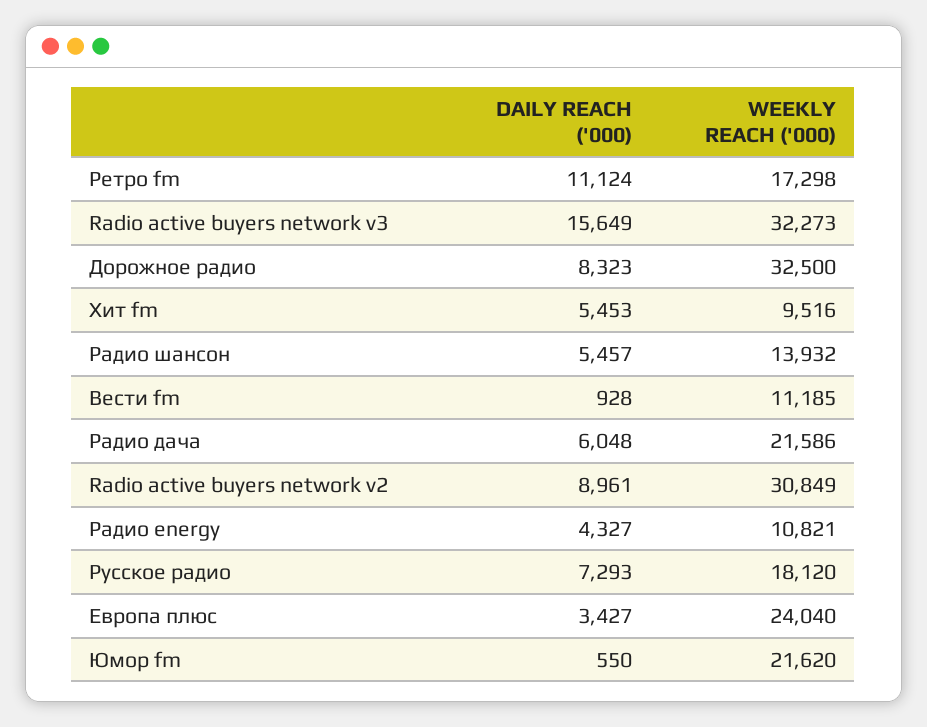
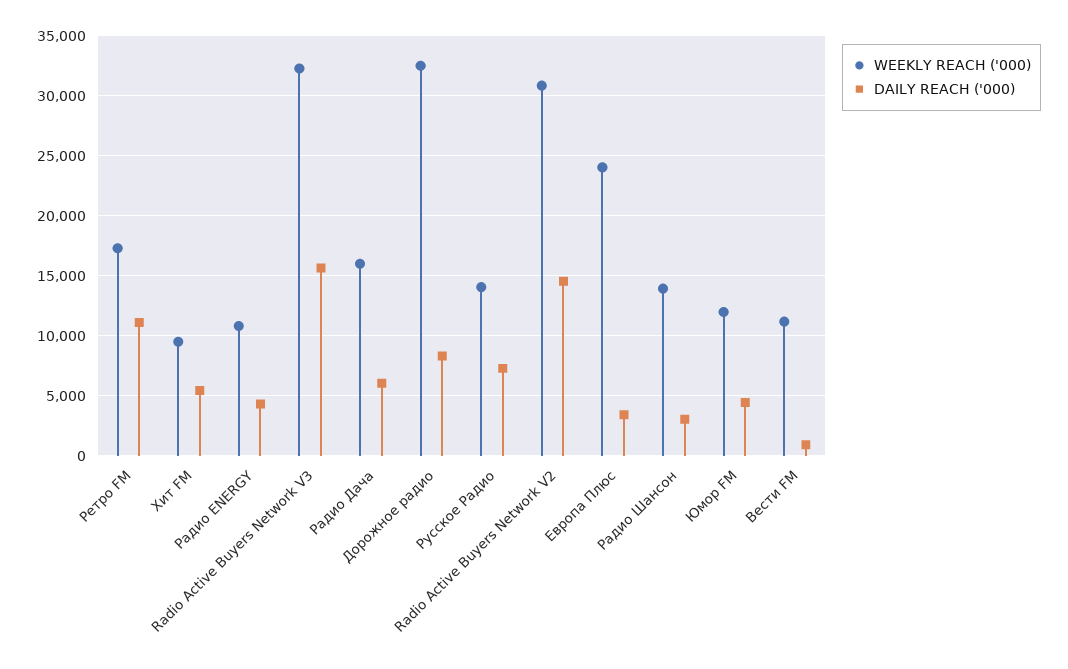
  {
    "DAILY REACH ('000)": {
      "Ретро fm": 11124,
      "Radio active buyers network v3": 15649,
      "Дорожное радио": 8323,
      "Хит fm": 5453,
-     "Радио шансон": 5457,
+     "Радио шансон": 3000,
      "Вести fm": 928,
      "Радио дача": 6048,
-     "Radio active buyers network v2": 8961,
+     "Radio active buyers network v2": 14500,
      "Радио energy": 4327,
      "Русское радио": 7293,
      "Европа плюс": 3427,
-     "Юмор fm": 550
+     "Юмор fm": 4500
    },
    "WEEKLY REACH ('000)": {
      "Ретро fm": 17298,
      "Radio active buyers network v3": 32273,
      "Дорожное радио": 32500,
      "Хит fm": 9516,
      "Радио шансон": 13932,
      "Вести fm": 11185,
-     "Радио дача": 21586,
+     "Радио дача": 16000,
      "Radio active buyers network v2": 30849,
      "Радио energy": 10821,
-     "Русское радио": 18120,
+     "Русское радио": 14000,
      "Европа плюс": 24040,
-     "Юмор fm": 21620
+     "Юмор fm": 12000
    }
  }

